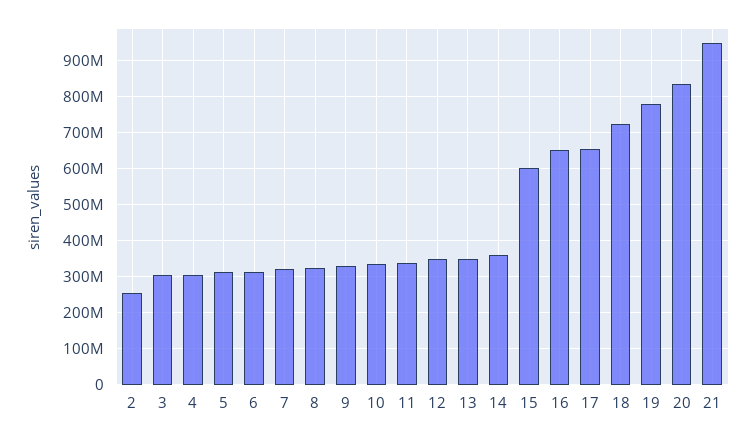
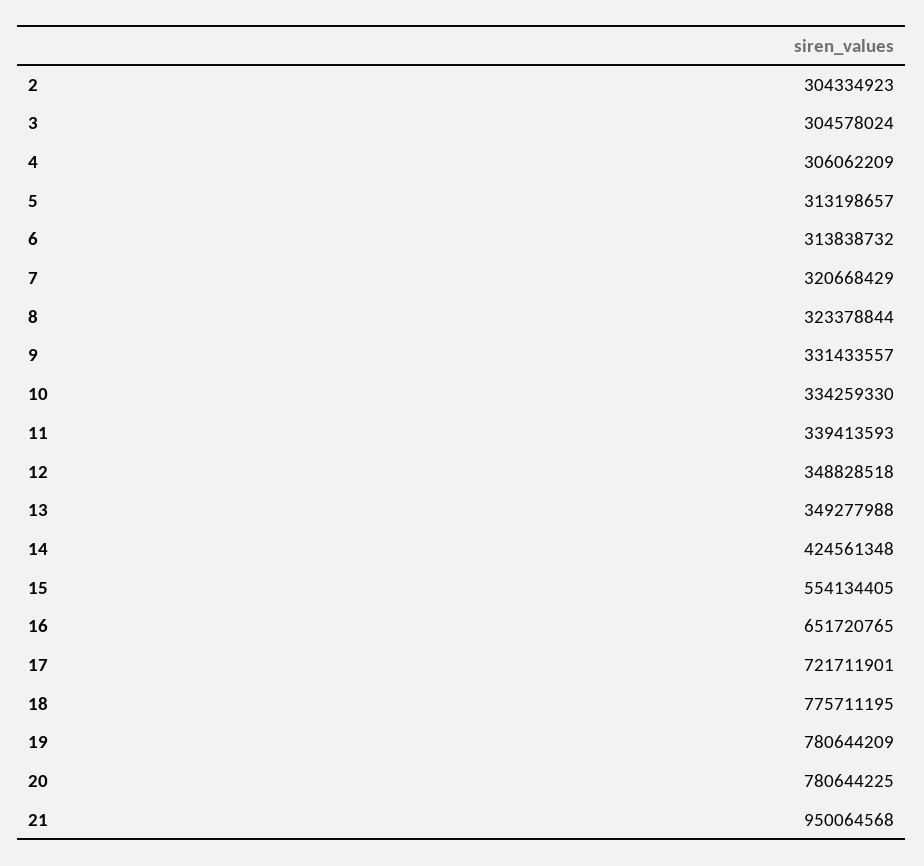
  {
-   "2": 260000000,
+   "2": 304334923,
    "3": 304578024,
    "4": 306062209,
    "5": 313198657,
    "6": 313838732,
    "7": 320668429,
    "8": 323378844,
    "9": 331433557,
    "10": 334259330,
    "11": 339413593,
    "12": 348828518,
    "13": 349277988,
-   "14": 360000000,
+   "14": 424561348,
-   "15": 600000000,
+   "15": 554134405,
    "16": 651720765,
-   "17": 660000000,
+   "17": 721711901,
-   "18": 720000000,
+   "18": 775711195,
    "19": 780644209,
-   "20": 840000000,
+   "20": 780644225,
    "21": 950064568
  }

